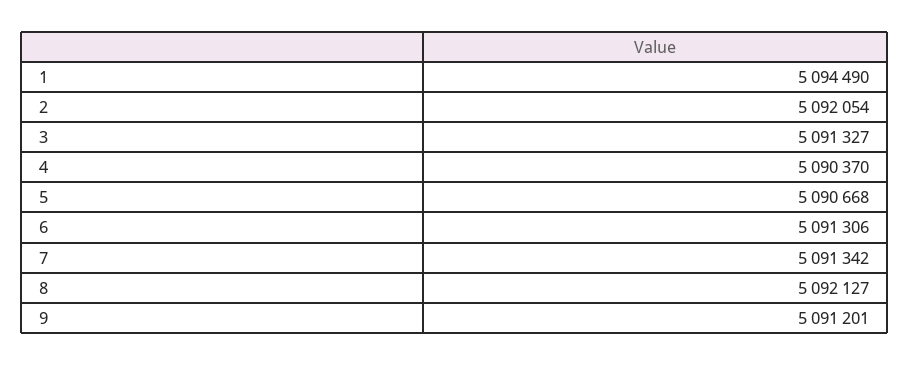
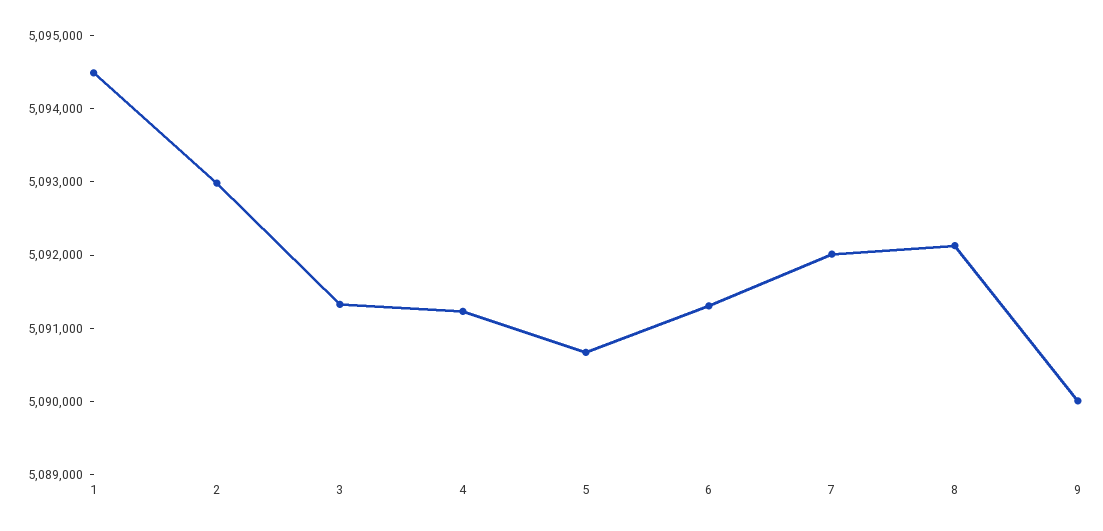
  {
    "1": 5094490,
-   "2": 5092054,
+   "2": 5093000,
    "3": 5091327,
-   "4": 5090370,
+   "4": 5091200,
    "5": 5090668,
    "6": 5091306,
-   "7": 5091342,
+   "7": 5092000,
    "8": 5092127,
-   "9": 5091201
+   "9": 5090000
  }

